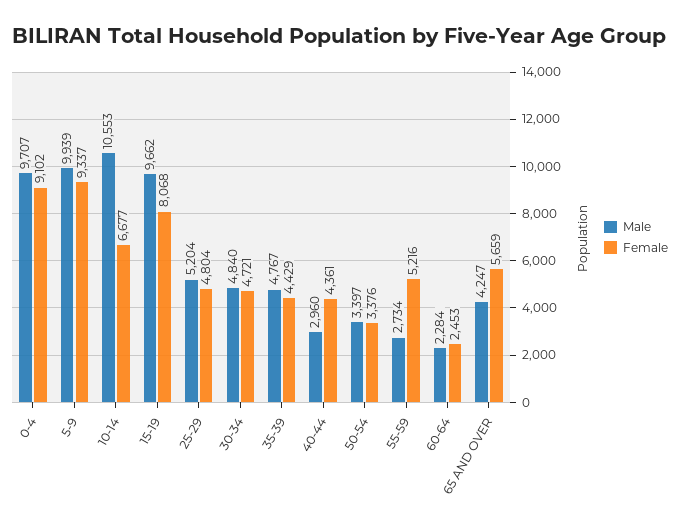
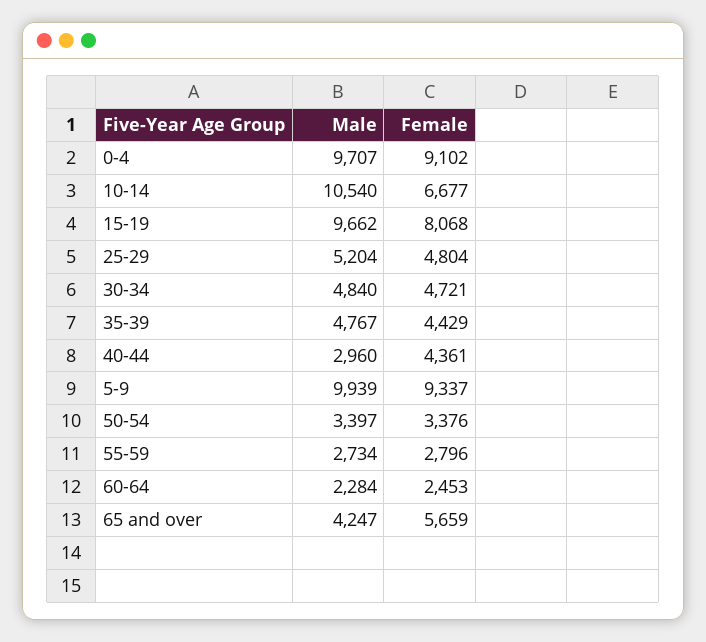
  {
    "Male": {
      "0-4": 9707,
      "5-9": 9939,
-     "10-14": 10553,
+     "10-14": 10540,
      "15-19": 9662,
      "25-29": 5204,
      "30-34": 4840,
      "35-39": 4767,
      "40-44": 2960,
      "50-54": 3397,
      "55-59": 2734,
      "60-64": 2284,
      "65 AND OVER": 4247
    },
    "Female": {
      "0-4": 9102,
      "5-9": 9337,
      "10-14": 6677,
      "15-19": 8068,
      "25-29": 4804,
      "30-34": 4721,
      "35-39": 4429,
      "40-44": 4361,
      "50-54": 3376,
-     "55-59": 5216,
+     "55-59": 2796,
      "60-64": 2453,
      "65 AND OVER": 5659
    }
  }

